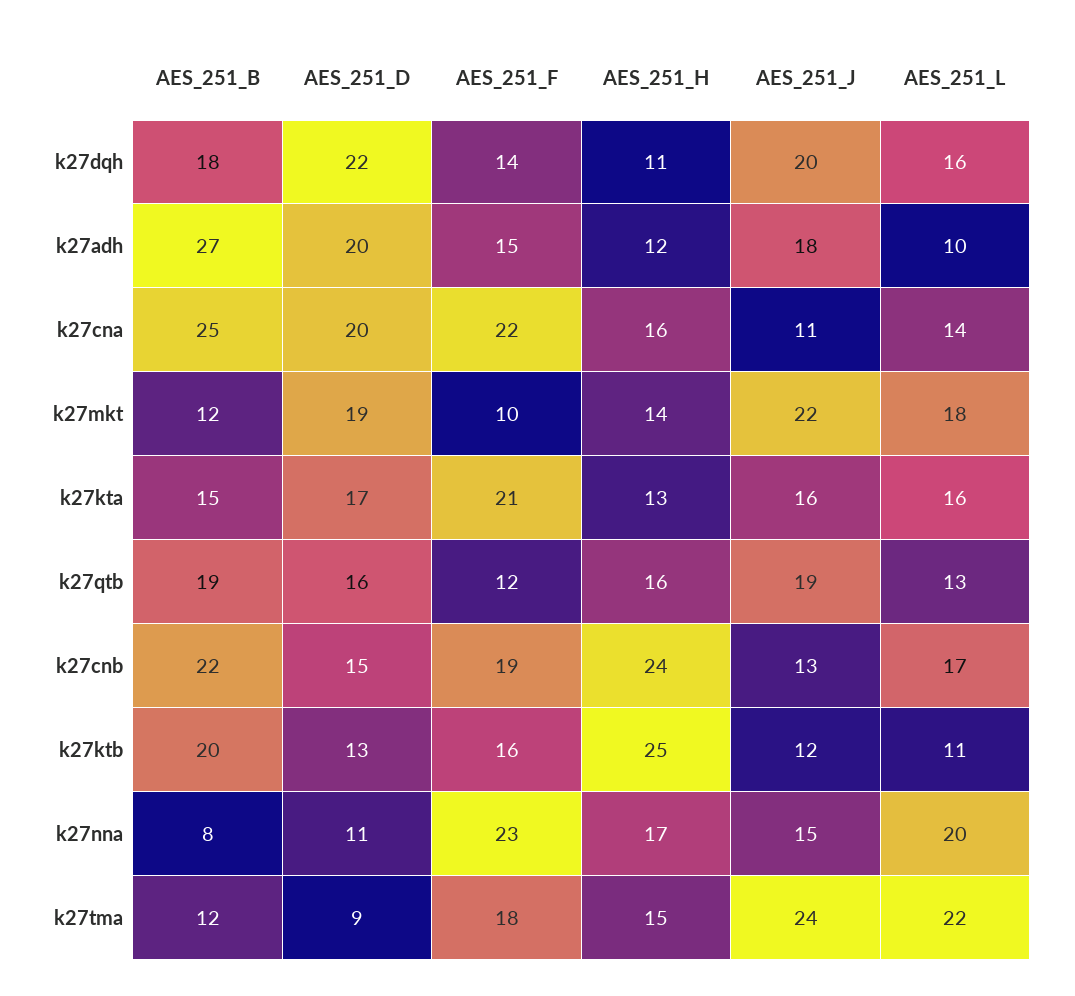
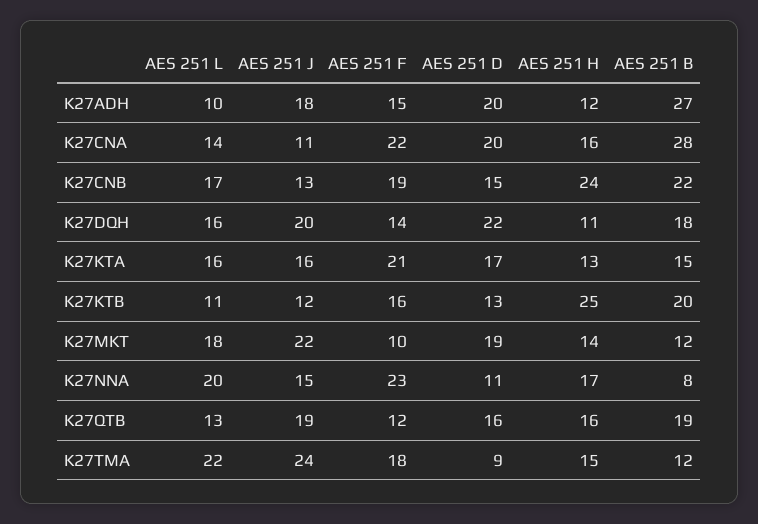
  {
    "AES_251_B": {
      "k27dqh": 18,
      "k27adh": 27,
-     "k27cna": 25,
+     "k27cna": 28,
      "k27mkt": 12,
      "k27kta": 15,
      "k27qtb": 19,
      "k27cnb": 22,
      "k27ktb": 20,
      "k27nna": 8,
      "k27tma": 12
    },
    "AES_251_D": {
      "k27dqh": 22,
      "k27adh": 20,
      "k27cna": 20,
      "k27mkt": 19,
      "k27kta": 17,
      "k27qtb": 16,
      "k27cnb": 15,
      "k27ktb": 13,
      "k27nna": 11,
      "k27tma": 9
    },
    "AES_251_F": {
      "k27dqh": 14,
      "k27adh": 15,
      "k27cna": 22,
      "k27mkt": 10,
      "k27kta": 21,
      "k27qtb": 12,
      "k27cnb": 19,
      "k27ktb": 16,
      "k27nna": 23,
      "k27tma": 18
    },
    "AES_251_H": {
      "k27dqh": 11,
      "k27adh": 12,
      "k27cna": 16,
      "k27mkt": 14,
      "k27kta": 13,
      "k27qtb": 16,
      "k27cnb": 24,
      "k27ktb": 25,
      "k27nna": 17,
      "k27tma": 15
    },
    "AES_251_J": {
      "k27dqh": 20,
      "k27adh": 18,
      "k27cna": 11,
      "k27mkt": 22,
      "k27kta": 16,
      "k27qtb": 19,
      "k27cnb": 13,
      "k27ktb": 12,
      "k27nna": 15,
      "k27tma": 24
    },
    "AES_251_L": {
      "k27dqh": 16,
      "k27adh": 10,
      "k27cna": 14,
      "k27mkt": 18,
      "k27kta": 16,
      "k27qtb": 13,
      "k27cnb": 17,
      "k27ktb": 11,
      "k27nna": 20,
      "k27tma": 22
    }
  }

